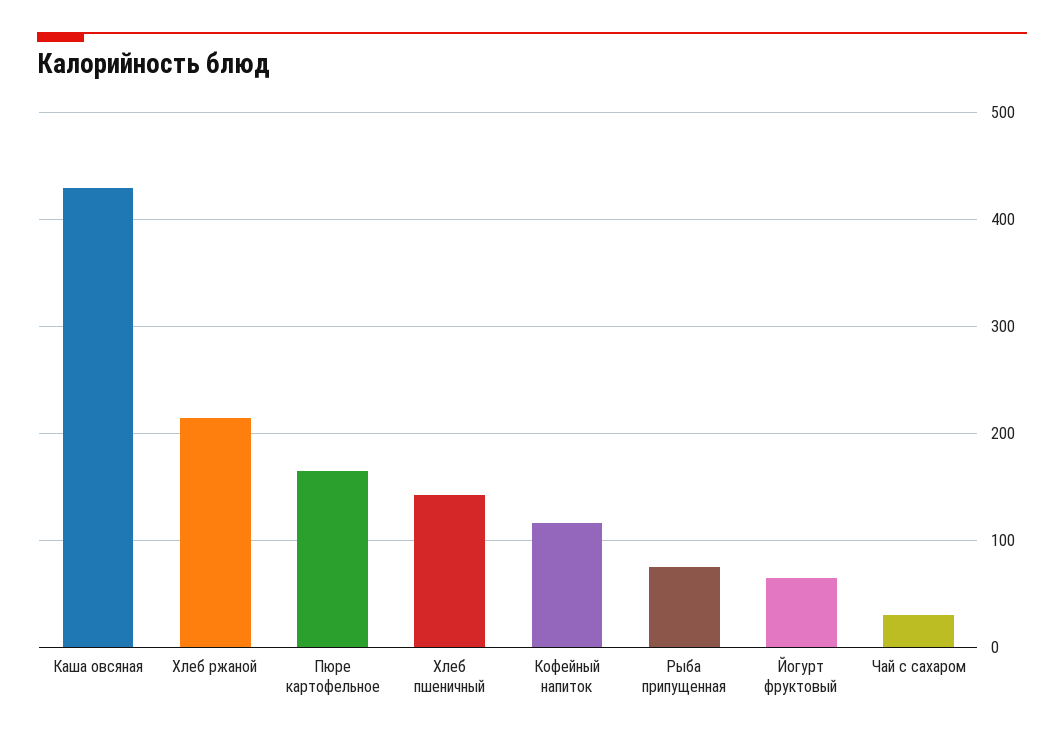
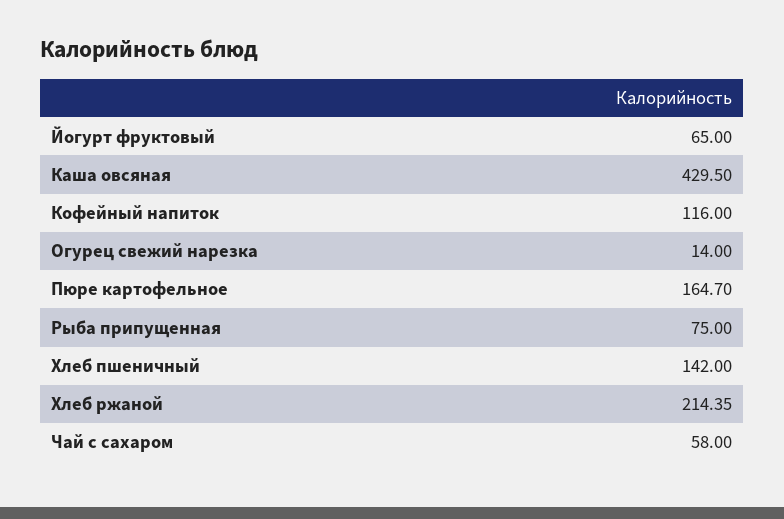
  {
    "Каша овсяная": 429.5,
    "Хлеб ржаной": 214.35,
    "Пюре картофельное": 164.7,
    "Хлеб пшеничный": 142,
    "Кофейный напиток": 116,
    "Рыба припущенная": 75,
    "Йогурт фруктовый": 65,
-   "Чай с сахаром": 30
+   "Чай с сахаром": 58,
+   "Огурец свежий нарезка": 14
  }

